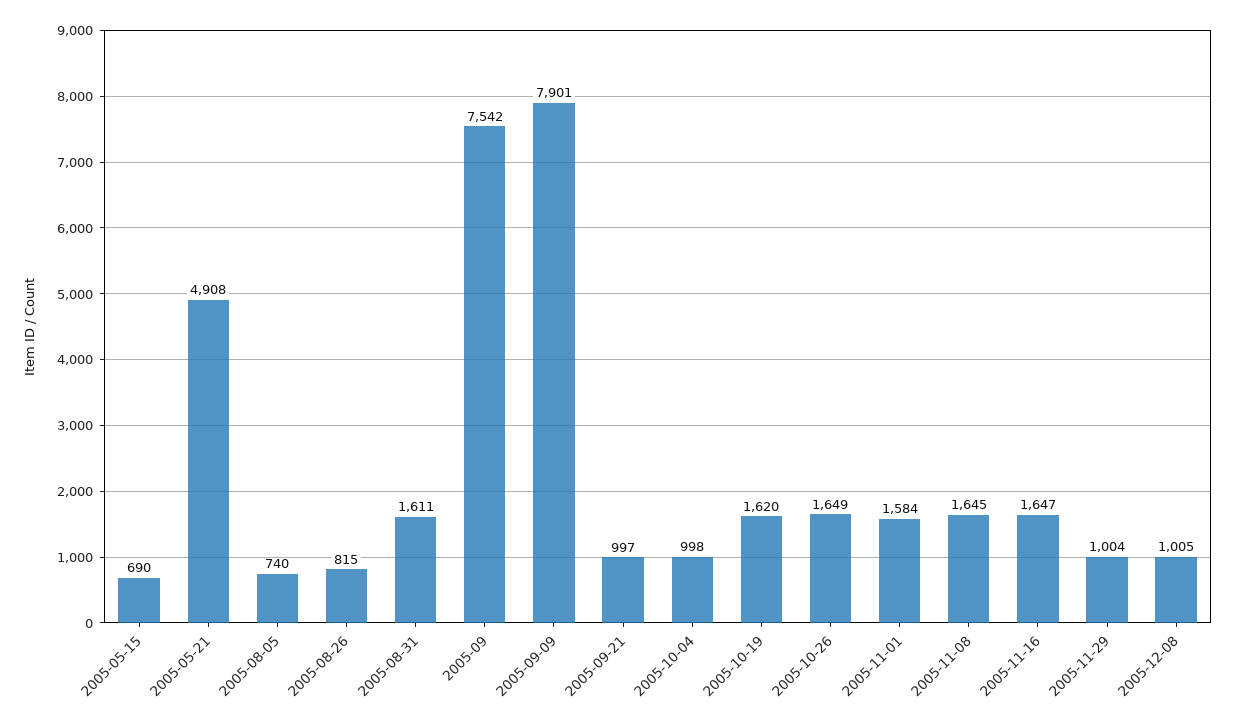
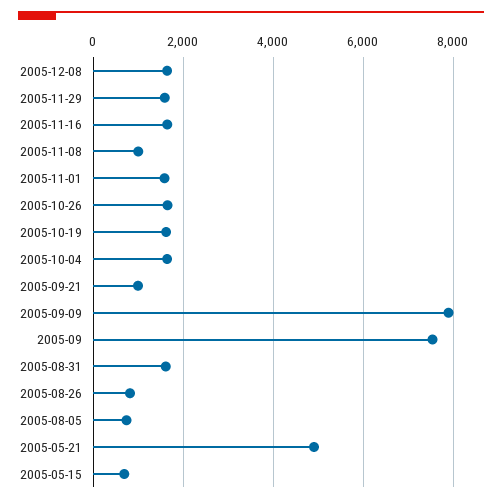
  {
    "2005-05-15": 690,
    "2005-05-21": 4908,
    "2005-08-05": 740,
    "2005-08-26": 815,
    "2005-08-31": 1611,
    "2005-09": 7542,
    "2005-09-09": 7901,
    "2005-09-21": 997,
-   "2005-10-04": 998,
+   "2005-10-04": 1600,
    "2005-10-19": 1620,
    "2005-10-26": 1649,
    "2005-11-01": 1584,
-   "2005-11-08": 1645,
+   "2005-11-08": 1000,
    "2005-11-16": 1647,
-   "2005-11-29": 1004,
+   "2005-11-29": 1600,
-   "2005-12-08": 1005
+   "2005-12-08": 1600
  }

